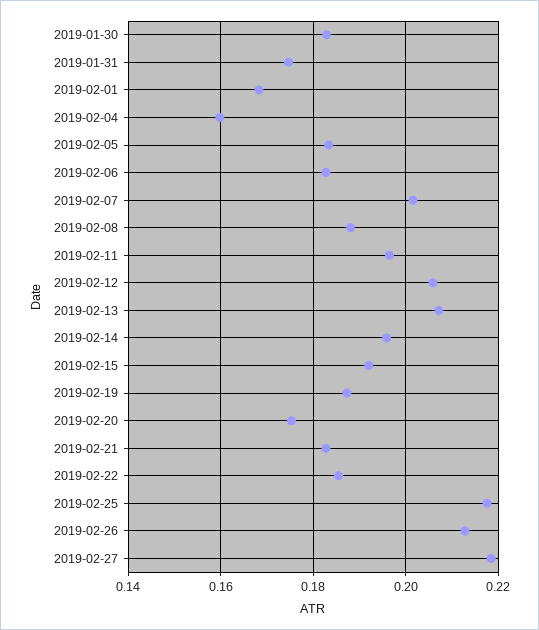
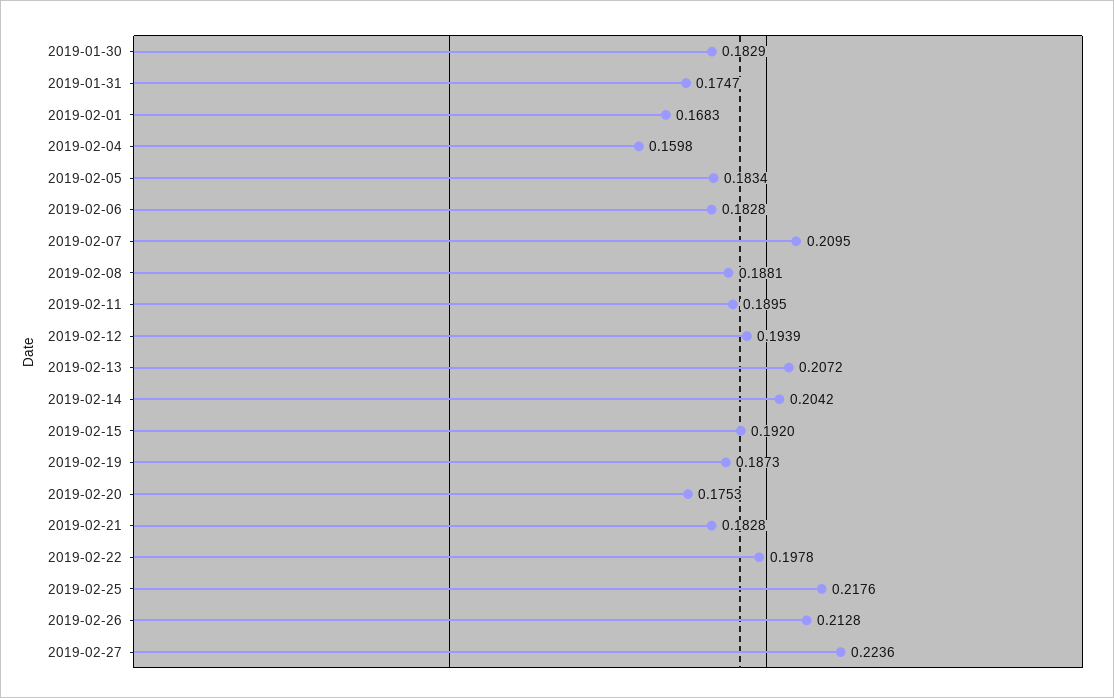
  {
    "2019-01-30": 0.1829,
    "2019-01-31": 0.1747,
    "2019-02-01": 0.1683,
    "2019-02-04": 0.1598,
    "2019-02-05": 0.1834,
    "2019-02-06": 0.1828,
-   "2019-02-07": 0.202,
+   "2019-02-07": 0.2095,
    "2019-02-08": 0.1881,
-   "2019-02-11": 0.196,
+   "2019-02-11": 0.1895,
-   "2019-02-12": 0.206,
+   "2019-02-12": 0.1939,
    "2019-02-13": 0.2072,
-   "2019-02-14": 0.196,
+   "2019-02-14": 0.2042,
    "2019-02-15": 0.192,
    "2019-02-19": 0.1873,
    "2019-02-20": 0.1753,
    "2019-02-21": 0.1828,
-   "2019-02-22": 0.186,
+   "2019-02-22": 0.1978,
    "2019-02-25": 0.2176,
    "2019-02-26": 0.2128,
-   "2019-02-27": 0.218
+   "2019-02-27": 0.2236
  }

